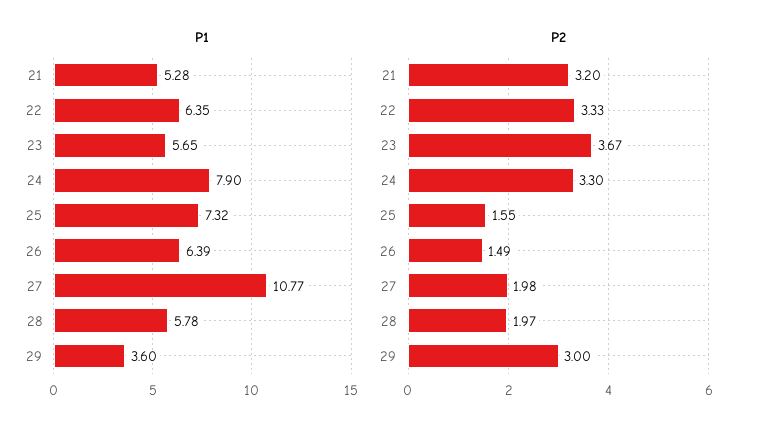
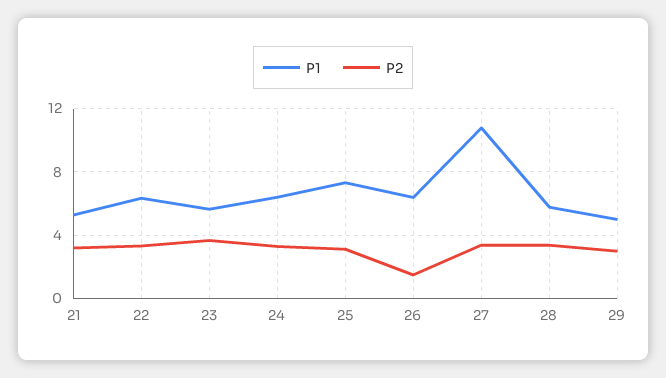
  {
    "P1": {
      "21": 5.28,
      "22": 6.35,
      "23": 5.65,
-     "24": 7.9,
+     "24": 6.5,
      "25": 7.32,
      "26": 6.39,
      "27": 10.77,
      "28": 5.78,
-     "29": 3.6
+     "29": 5
    },
    "P2": {
      "21": 3.2,
      "22": 3.33,
      "23": 3.67,
      "24": 3.3,
-     "25": 1.55,
+     "25": 3,
      "26": 1.49,
-     "27": 1.98,
+     "27": 3.5,
-     "28": 1.97,
+     "28": 3.5,
      "29": 3
    }
  }

